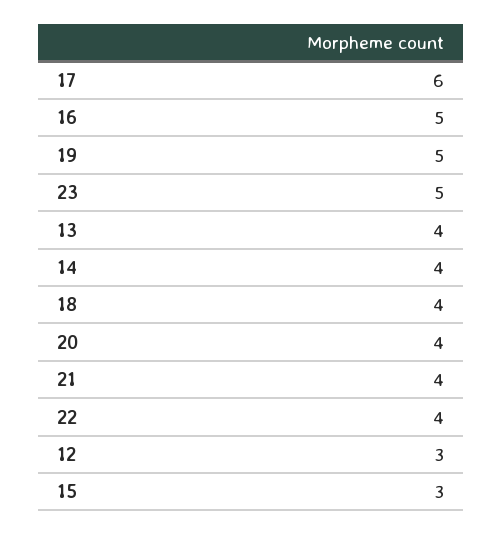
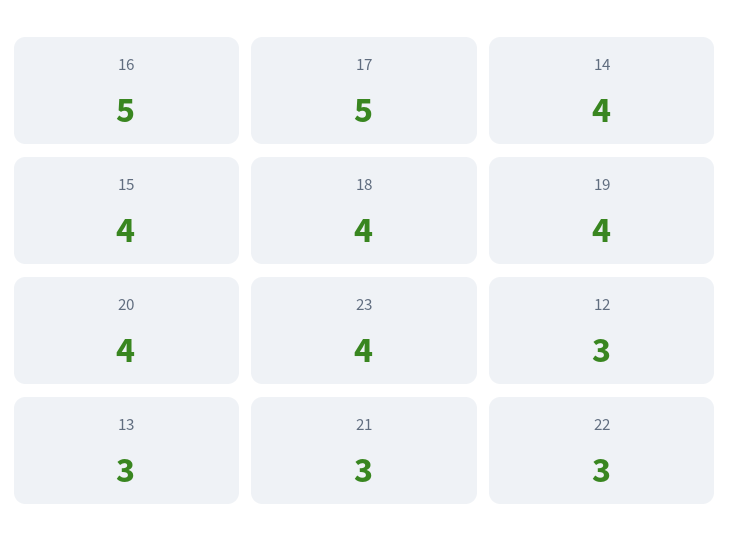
  {
-   "17": 6,
+   "17": 5,
    "16": 5,
-   "19": 5,
+   "19": 4,
-   "23": 5,
+   "23": 4,
-   "13": 4,
+   "13": 3,
    "14": 4,
    "18": 4,
    "20": 4,
-   "21": 4,
+   "21": 3,
-   "22": 4,
+   "22": 3,
    "12": 3,
-   "15": 3
+   "15": 4
  }

